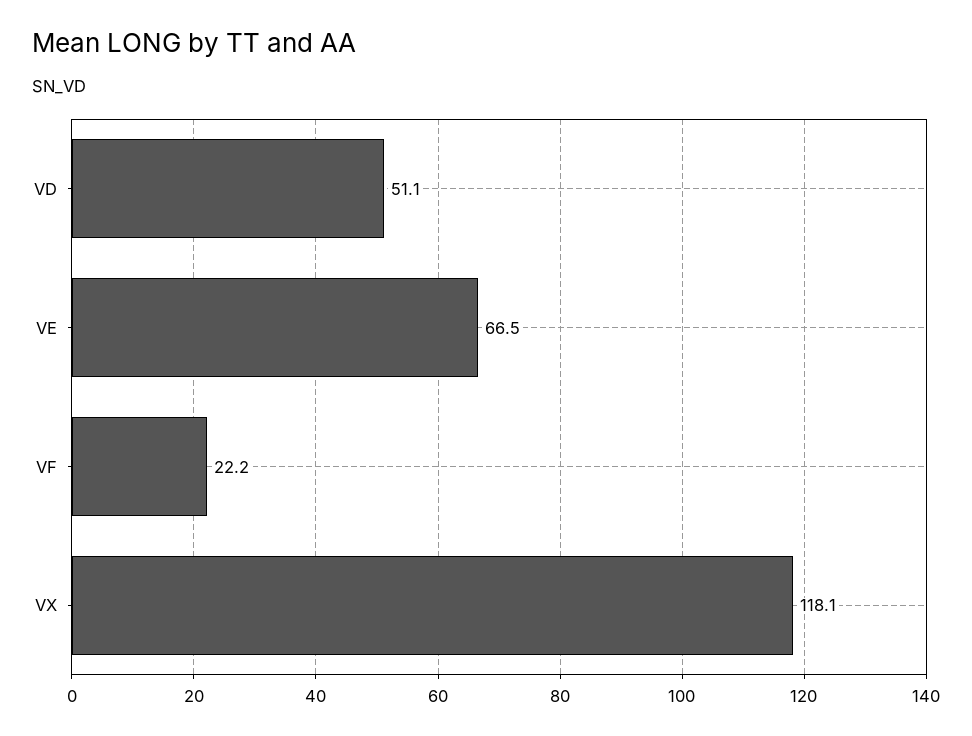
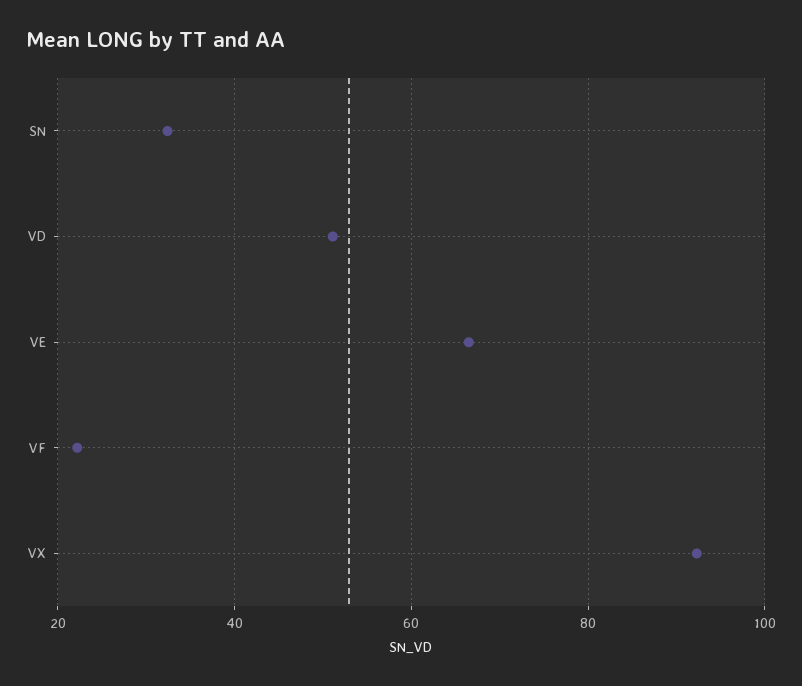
  {
    "VD": 51.1,
    "VE": 66.5,
    "VF": 22.2,
-   "VX": 118.1
+   "VX": 92,
+   "SN": 32
  }

